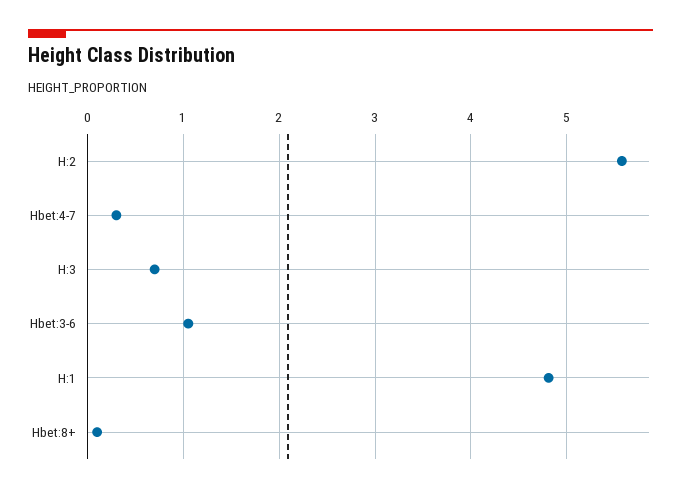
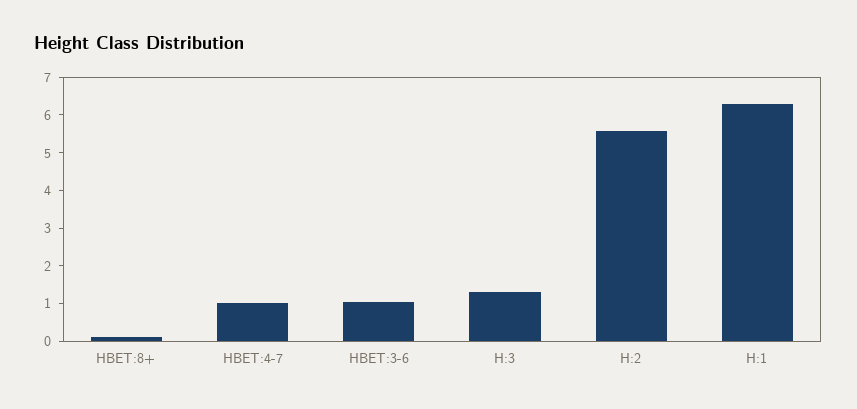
  {
    "H:2": 5.6,
-   "Hbet:4-7": 0.3,
+   "Hbet:4-7": 1,
-   "H:3": 0.7,
+   "H:3": 1.25,
    "Hbet:3-6": 1.1,
-   "H:1": 4.8,
+   "H:1": 6.25,
    "Hbet:8+": 0.1
  }

